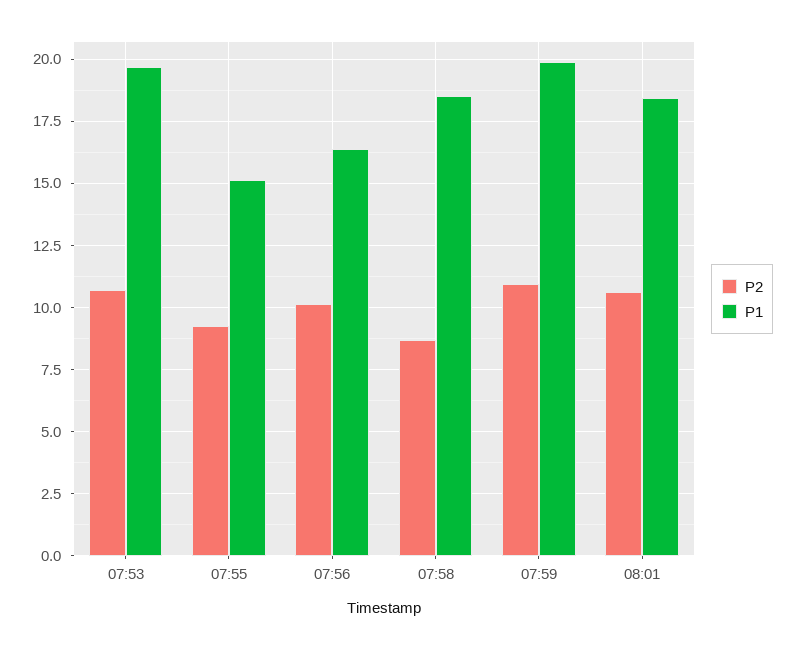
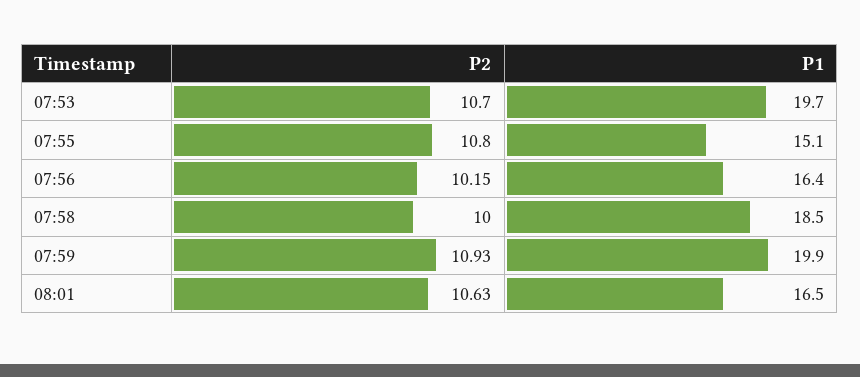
  {
    "P2": {
      "07:53": 10.7,
-     "07:55": 9.25,
+     "07:55": 10.8,
      "07:56": 10.15,
-     "07:58": 8.75,
+     "07:58": 10,
      "07:59": 10.93,
      "08:01": 10.63
    },
    "P1": {
      "07:53": 19.7,
      "07:55": 15.1,
      "07:56": 16.4,
      "07:58": 18.5,
      "07:59": 19.9,
-     "08:01": 18.5
+     "08:01": 16.5
    }
  }

